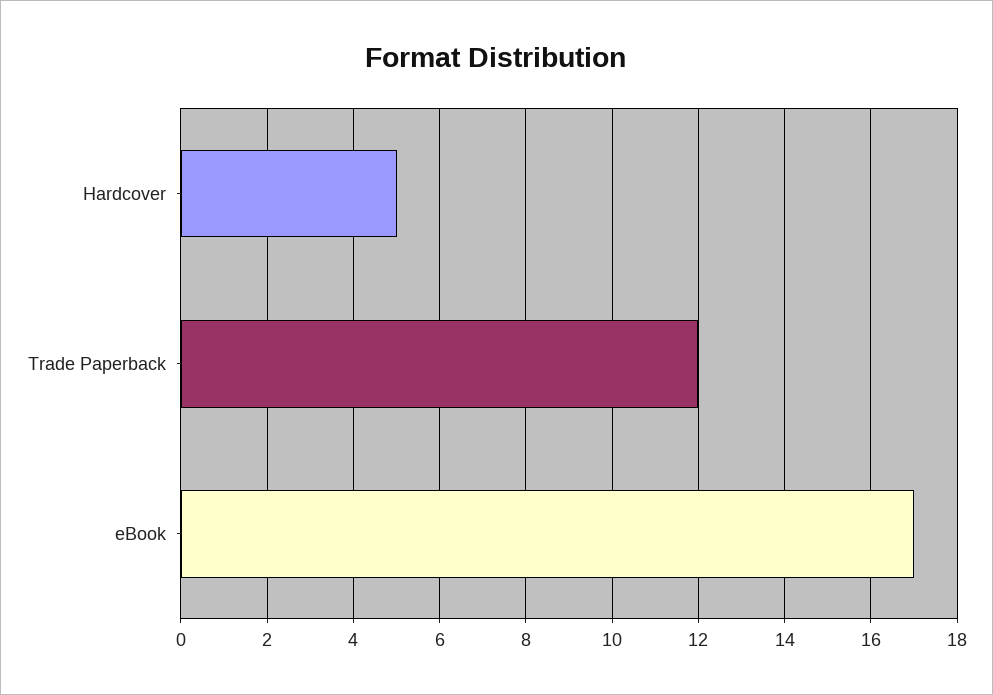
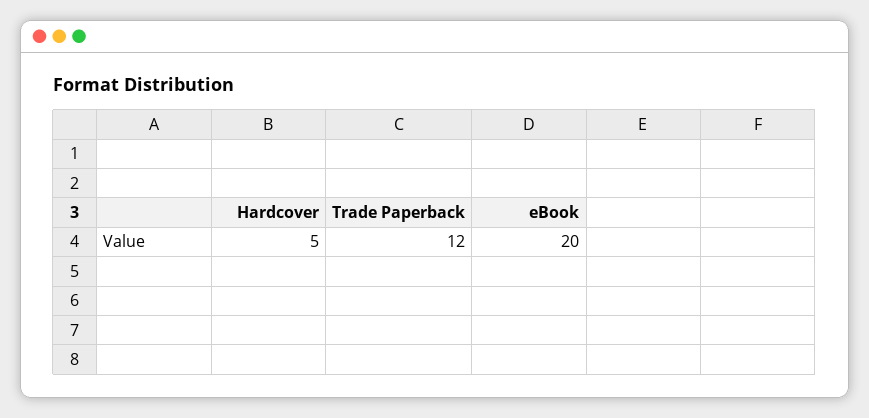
  {
    "Hardcover": 5,
    "Trade Paperback": 12,
-   "eBook": 17
+   "eBook": 20
  }

